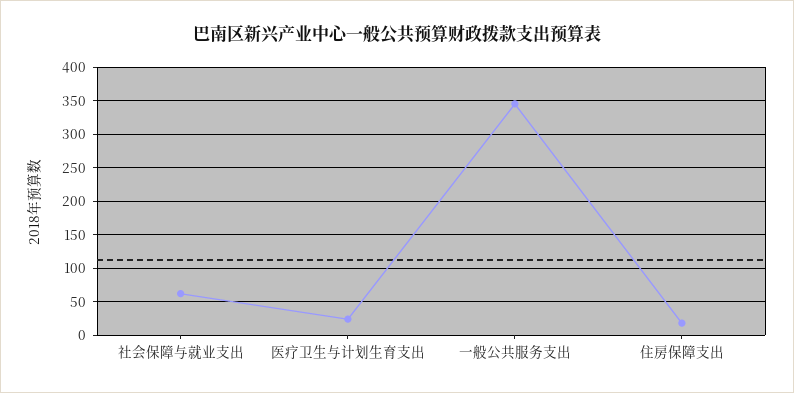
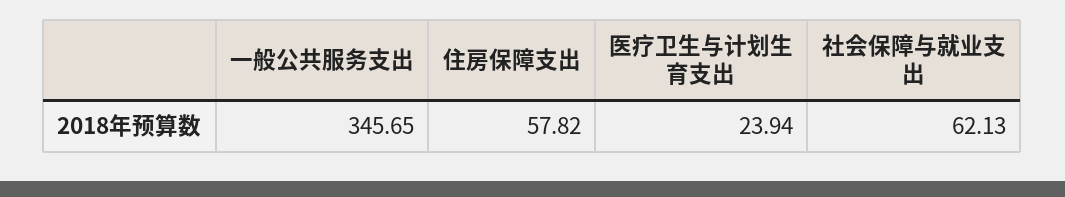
  {
    "社会保障与就业支出": 62.13,
    "医疗卫生与计划生育支出": 23.94,
    "一般公共服务支出": 345.65,
-   "住房保障支出": 20
+   "住房保障支出": 57.82
  }

